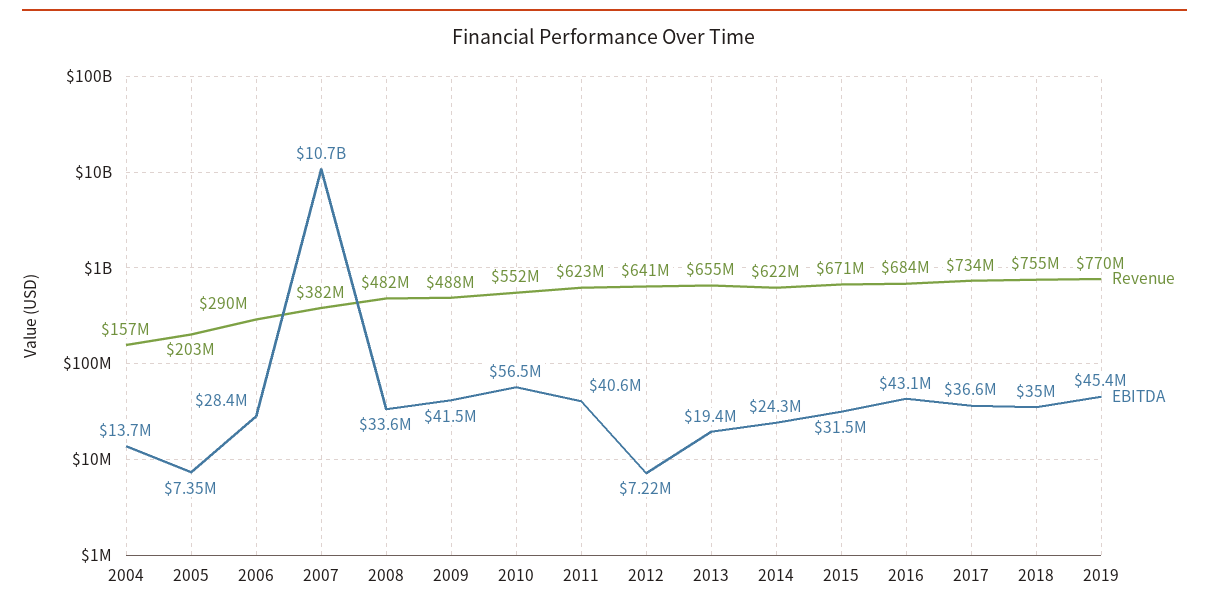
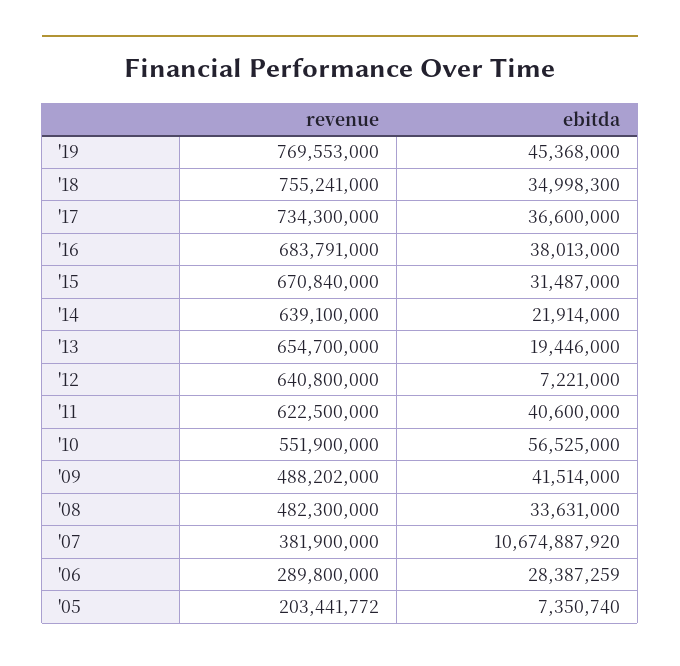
  {
    "Revenue": {
-     "2004": 157000000,
      "2005": 203441772,
      "2006": 289800000,
      "2007": 381900000,
      "2008": 482300000,
      "2009": 488202000,
      "2010": 551900000,
      "2011": 622500000,
      "2012": 640800000,
      "2013": 654700000,
-     "2014": 622000000,
+     "2014": 639100000,
      "2015": 670840000,
      "2016": 683791000,
      "2017": 734300000,
      "2018": 755241000,
      "2019": 769553000
    },
    "EBITDA": {
-     "2004": 13700000,
      "2005": 7350740,
      "2006": 28387259,
      "2007": 10674887920,
      "2008": 33631000,
      "2009": 41514000,
      "2010": 56525000,
      "2011": 40600000,
      "2012": 7221000,
      "2013": 19446000,
-     "2014": 24300000,
+     "2014": 21914000,
      "2015": 31487000,
-     "2016": 43100000,
+     "2016": 38013000,
      "2017": 36600000,
      "2018": 34998300,
      "2019": 45368000
    }
  }

